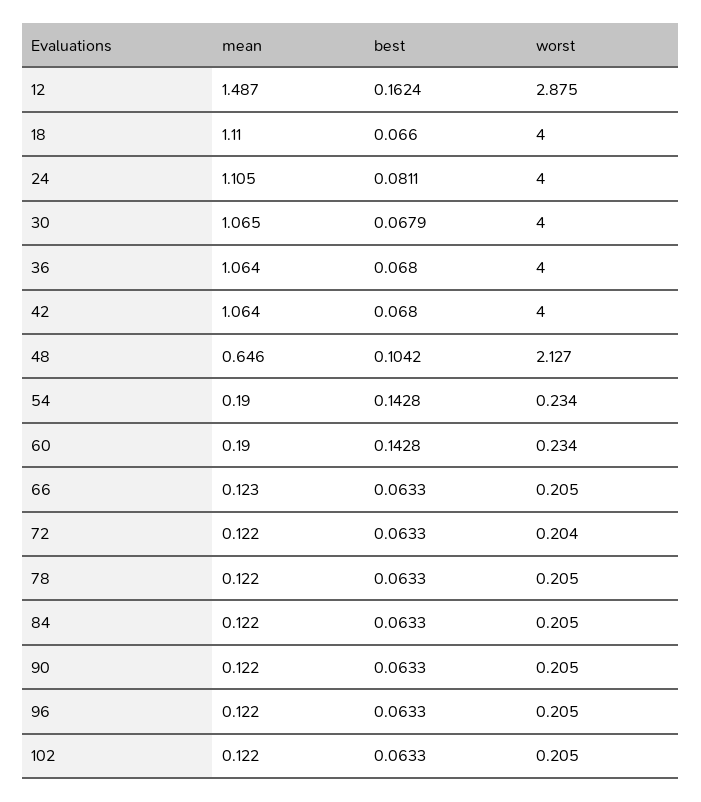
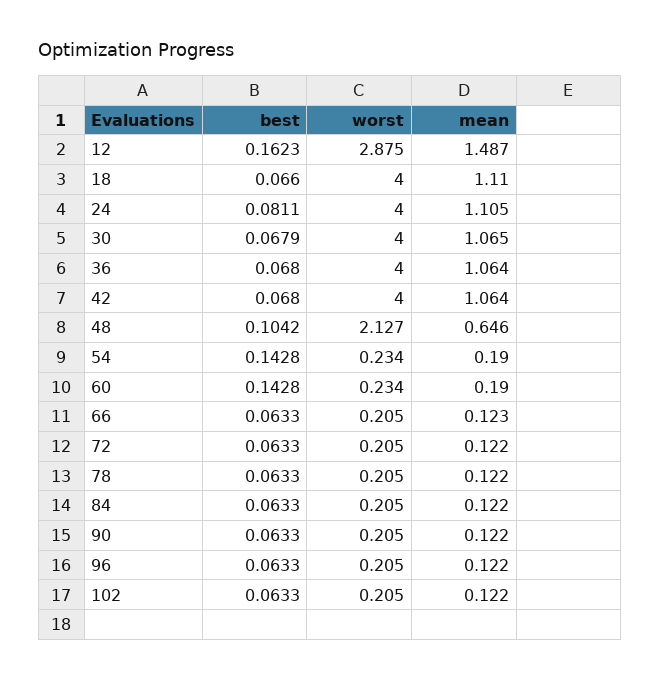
  {
    "mean": {
      "12": 1.487,
      "18": 1.11,
      "24": 1.105,
      "30": 1.065,
      "36": 1.064,
      "42": 1.064,
      "48": 0.646,
      "54": 0.19,
      "60": 0.19,
      "66": 0.123,
      "72": 0.122,
      "78": 0.122,
      "84": 0.122,
      "90": 0.122,
      "96": 0.122,
      "102": 0.122
    },
    "best": {
-     "12": 0.1624,
+     "12": 0.1623,
      "18": 0.066,
      "24": 0.0811,
      "30": 0.0679,
      "36": 0.068,
      "42": 0.068,
      "48": 0.1042,
      "54": 0.1428,
      "60": 0.1428,
      "66": 0.0633,
      "72": 0.0633,
      "78": 0.0633,
      "84": 0.0633,
      "90": 0.0633,
      "96": 0.0633,
      "102": 0.0633
    },
    "worst": {
      "12": 2.875,
      "18": 4,
      "24": 4,
      "30": 4,
      "36": 4,
      "42": 4,
      "48": 2.127,
      "54": 0.234,
      "60": 0.234,
      "66": 0.205,
-     "72": 0.204,
+     "72": 0.205,
      "78": 0.205,
      "84": 0.205,
      "90": 0.205,
      "96": 0.205,
      "102": 0.205
    }
  }

